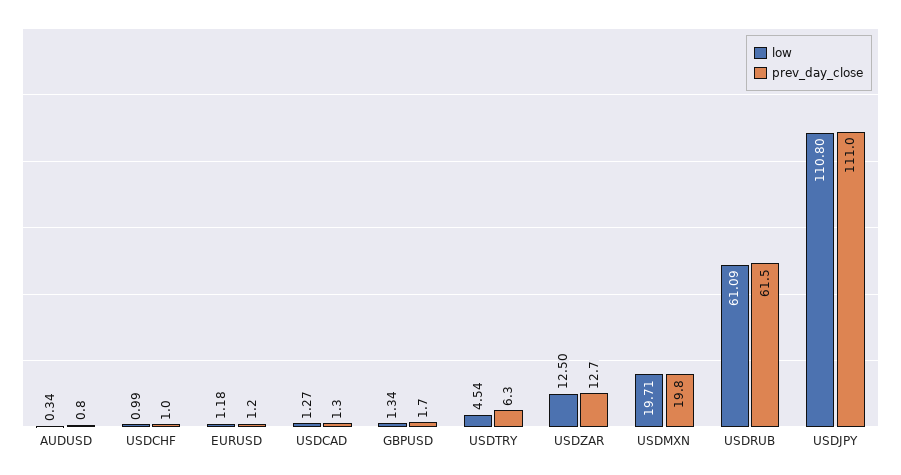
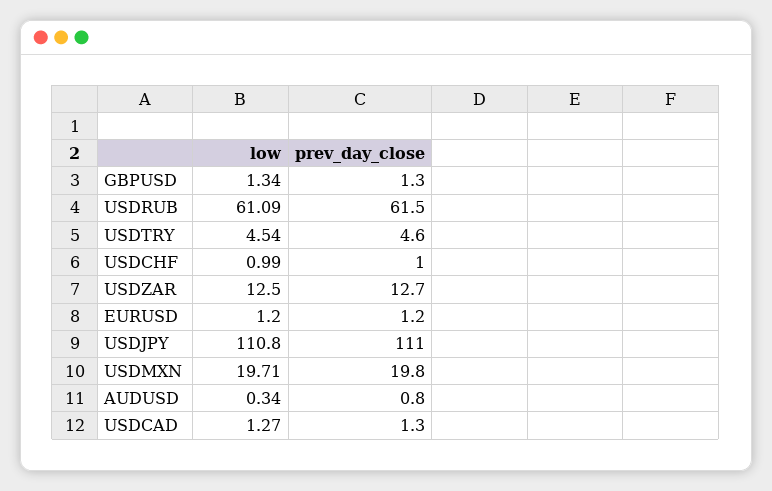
  {
    "low": {
      "AUDUSD": 0.34,
      "USDCHF": 0.99,
-     "EURUSD": 1.18,
+     "EURUSD": 1.2,
      "USDCAD": 1.27,
      "GBPUSD": 1.34,
      "USDTRY": 4.54,
      "USDZAR": 12.5,
      "USDMXN": 19.71,
      "USDRUB": 61.09,
      "USDJPY": 110.8
    },
    "prev_day_close": {
      "AUDUSD": 0.8,
      "USDCHF": 1,
      "EURUSD": 1.2,
      "USDCAD": 1.3,
-     "GBPUSD": 1.7,
+     "GBPUSD": 1.3,
-     "USDTRY": 6.3,
+     "USDTRY": 4.6,
      "USDZAR": 12.7,
      "USDMXN": 19.8,
      "USDRUB": 61.5,
      "USDJPY": 111
    }
  }

